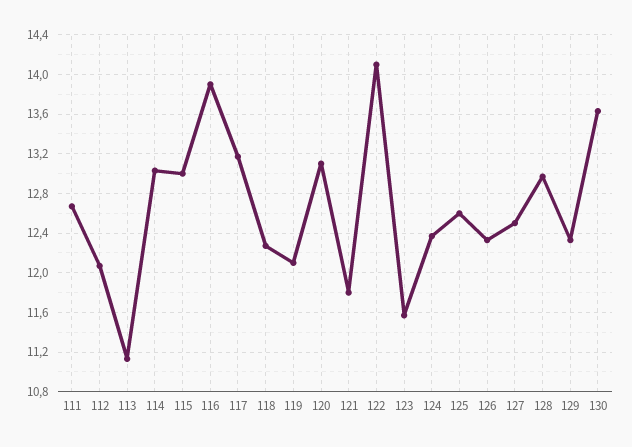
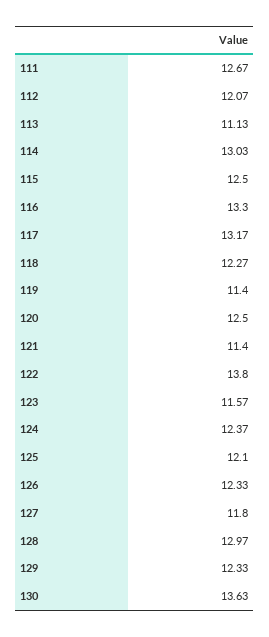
  {
    "111": 12.67,
    "112": 12.07,
    "113": 11.13,
    "114": 13.03,
-   "115": 13,
+   "115": 12.5,
-   "116": 13.9,
+   "116": 13.3,
    "117": 13.17,
    "118": 12.27,
-   "119": 12.1,
+   "119": 11.4,
-   "120": 13.1,
+   "120": 12.5,
-   "121": 11.8,
+   "121": 11.4,
-   "122": 14.1,
+   "122": 13.8,
    "123": 11.57,
    "124": 12.37,
-   "125": 12.6,
+   "125": 12.1,
    "126": 12.33,
-   "127": 12.5,
+   "127": 11.8,
    "128": 12.97,
    "129": 12.33,
    "130": 13.63
  }

